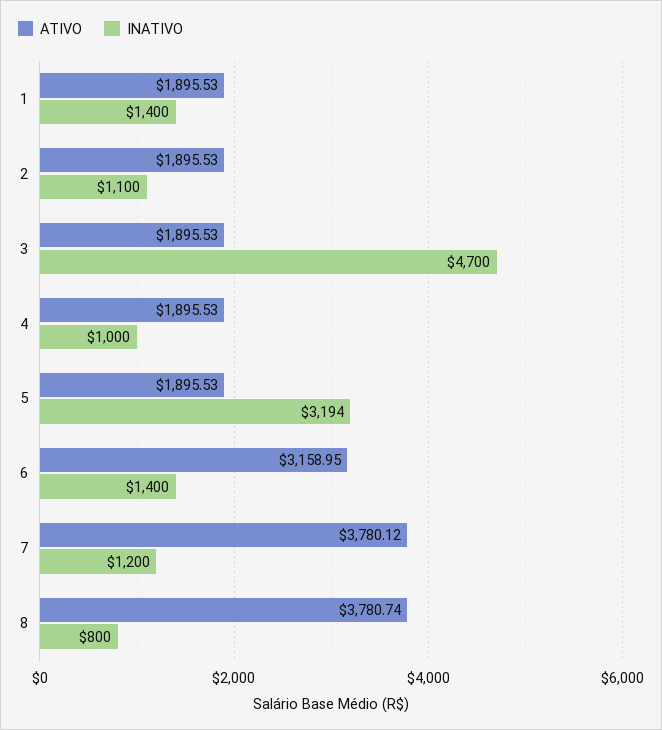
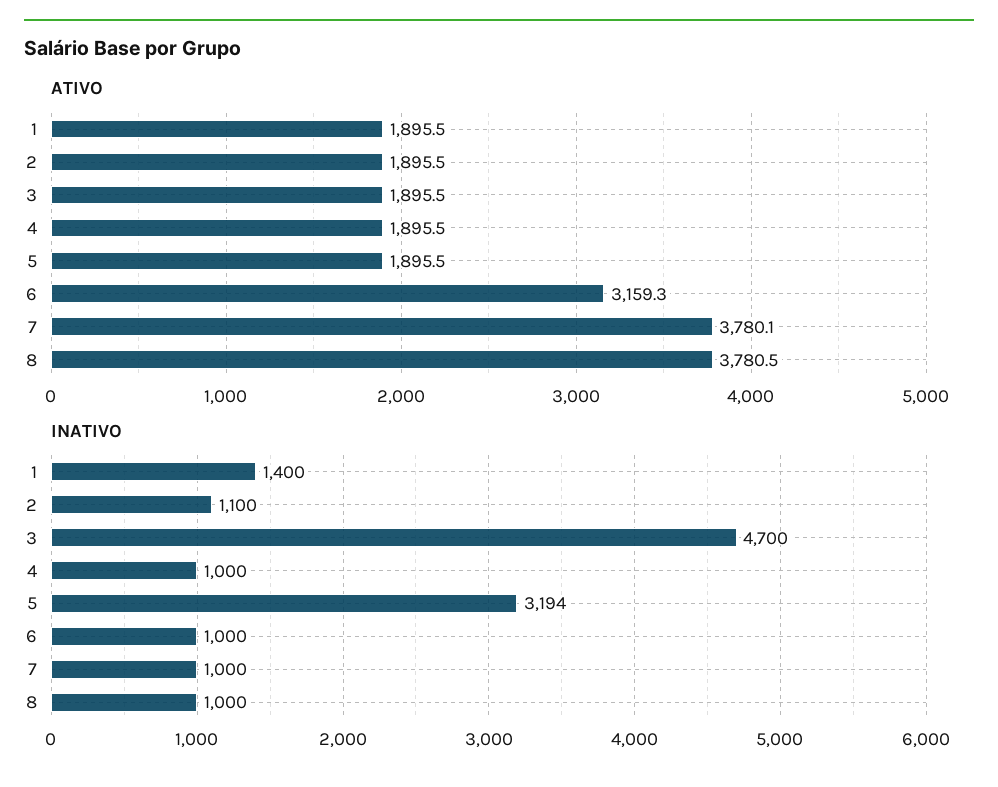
  {
    "ATIVO": {
      "1": 1895.53,
      "2": 1895.53,
      "3": 1895.53,
      "4": 1895.53,
      "5": 1895.53,
-     "6": 3158.95,
+     "6": 3159.3,
      "7": 3780.12,
-     "8": 3780.74
+     "8": 3780.5
    },
    "INATIVO": {
      "1": 1400,
      "2": 1100,
      "3": 4700,
      "4": 1000,
      "5": 3194,
-     "6": 1400,
+     "6": 1000,
-     "7": 1200,
+     "7": 1000,
-     "8": 800
+     "8": 1000
    }
  }

